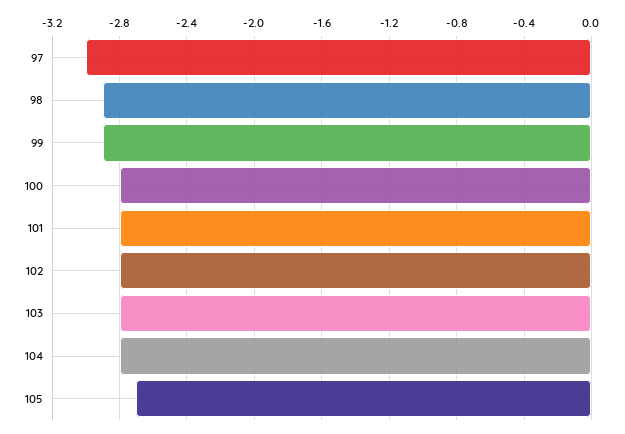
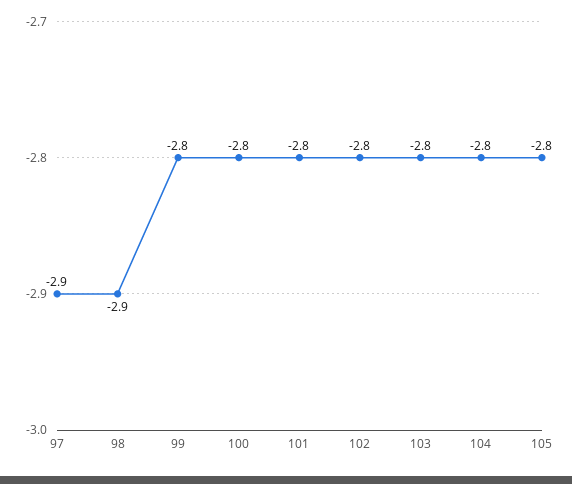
  {
-   "97": -3,
+   "97": -2.9,
    "98": -2.9,
-   "99": -2.9,
+   "99": -2.8,
    "100": -2.8,
    "101": -2.8,
    "102": -2.8,
    "103": -2.8,
    "104": -2.8,
-   "105": -2.7
+   "105": -2.8
  }

